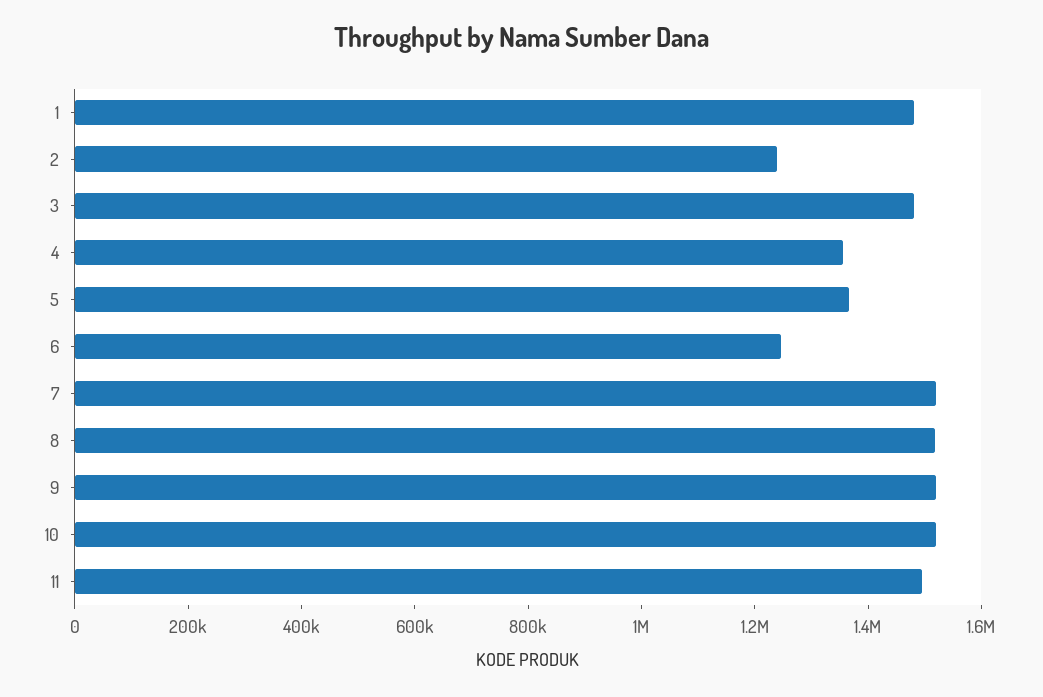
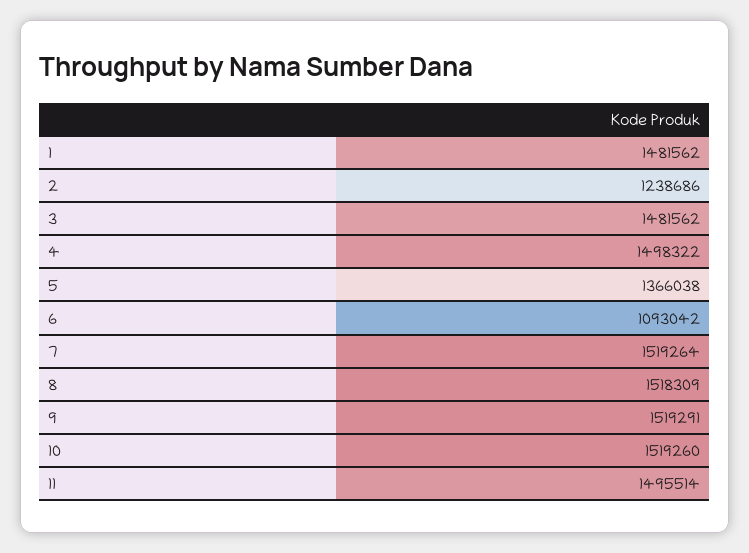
  {
    "1": 1481562,
    "2": 1238686,
    "3": 1481562,
-   "4": 1350000,
+   "4": 1498322,
    "5": 1366038,
-   "6": 1250000,
+   "6": 1093042,
    "7": 1519264,
    "8": 1518309,
    "9": 1519291,
    "10": 1519260,
    "11": 1495514
  }

